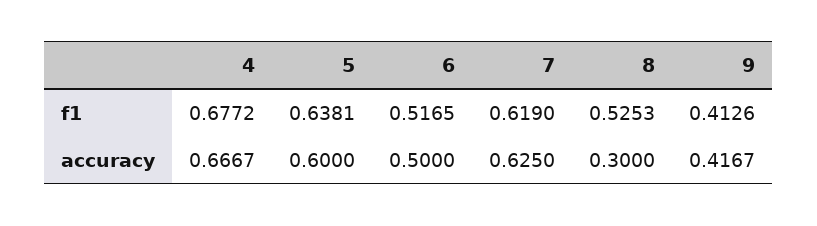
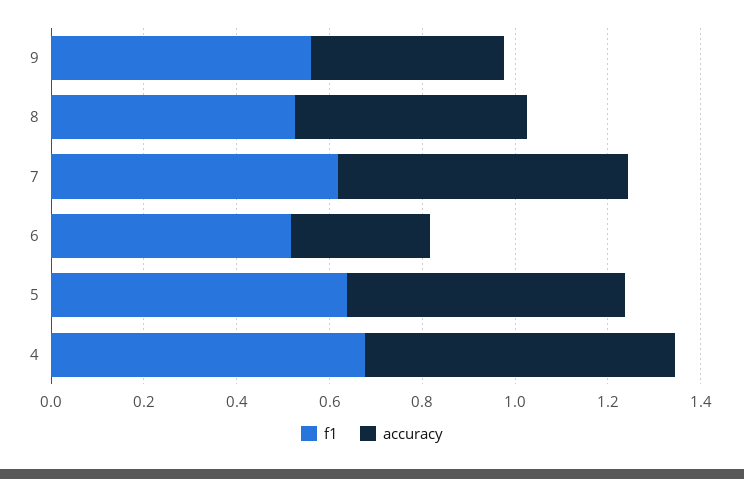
  {
    "f1": {
      "4": 0.6772,
      "5": 0.6381,
      "6": 0.5165,
      "7": 0.619,
      "8": 0.5253,
-     "9": 0.4126
+     "9": 0.55
    },
    "accuracy": {
      "4": 0.6667,
      "5": 0.6,
-     "6": 0.5,
+     "6": 0.3,
      "7": 0.625,
-     "8": 0.3,
+     "8": 0.5,
      "9": 0.4167
    }
  }

